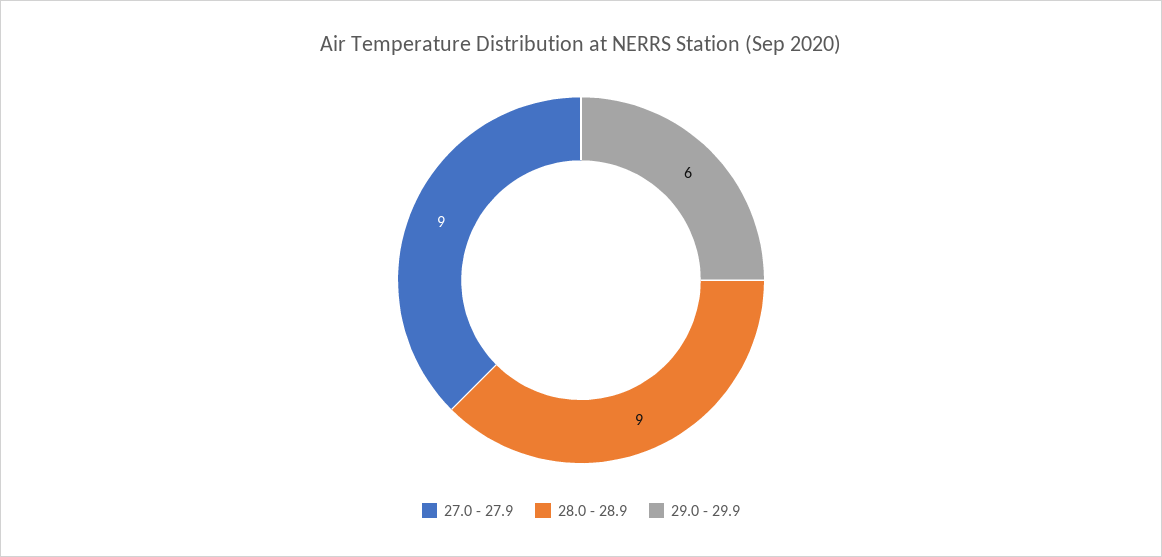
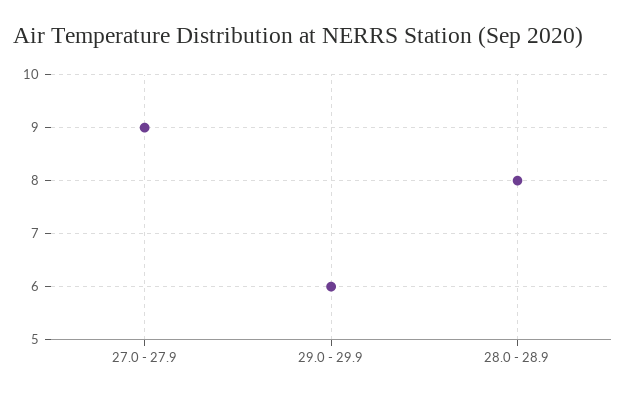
  {
    "27.0 - 27.9": 9,
-   "28.0 - 28.9": 9,
+   "28.0 - 28.9": 8,
    "29.0 - 29.9": 6
  }

